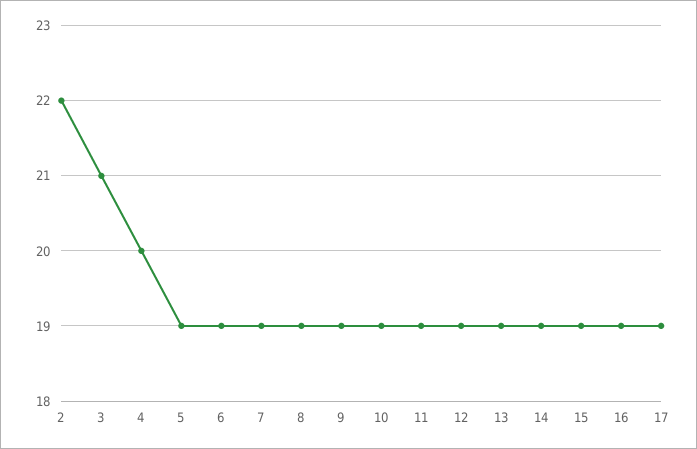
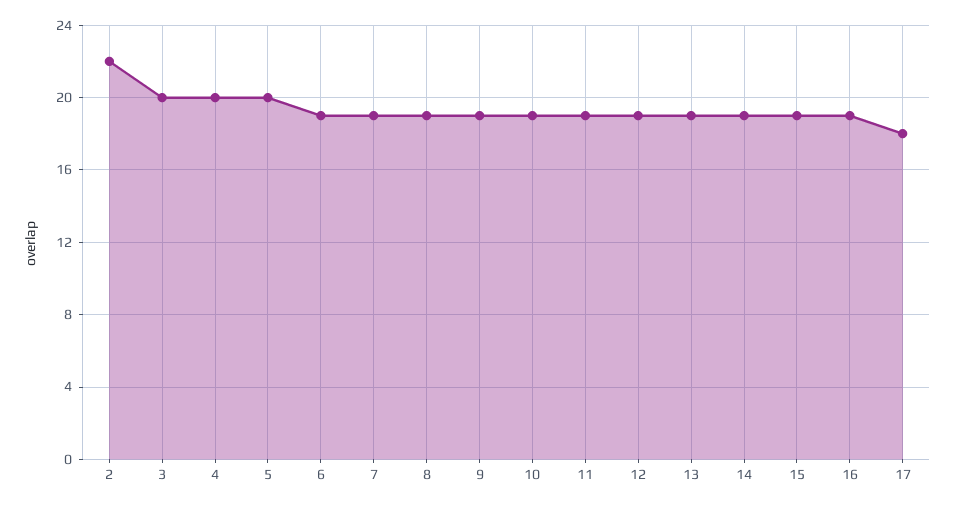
  {
    "2": 22,
-   "3": 21,
+   "3": 20,
    "4": 20,
-   "5": 19,
+   "5": 20,
    "6": 19,
    "7": 19,
    "8": 19,
    "9": 19,
    "10": 19,
    "11": 19,
    "12": 19,
    "13": 19,
    "14": 19,
    "15": 19,
    "16": 19,
-   "17": 19
+   "17": 18
  }

